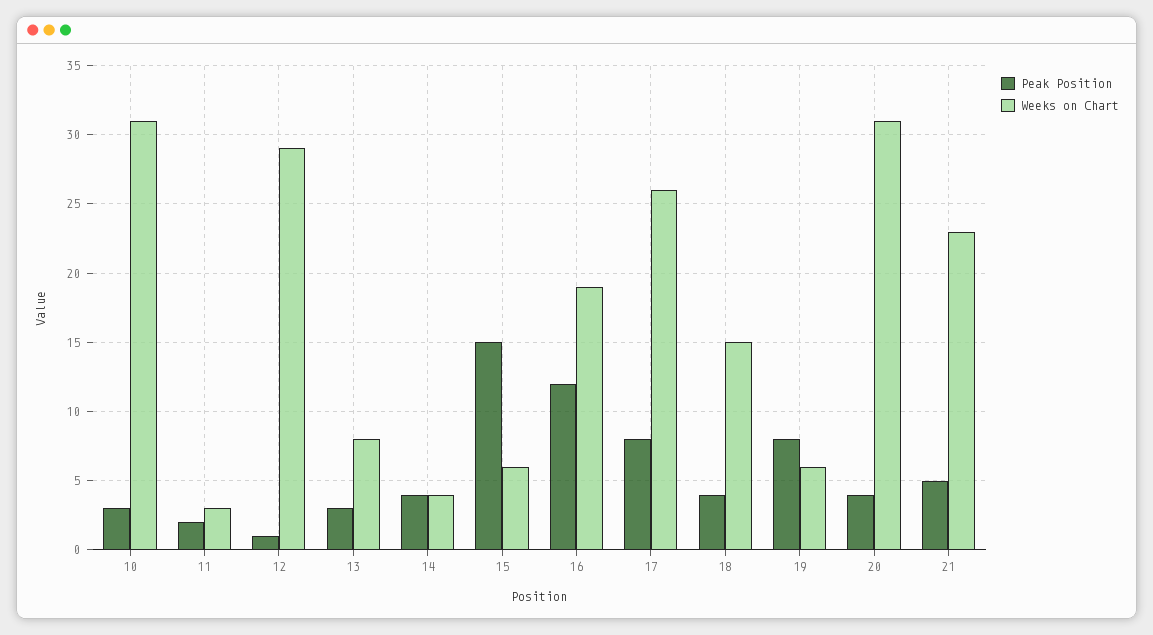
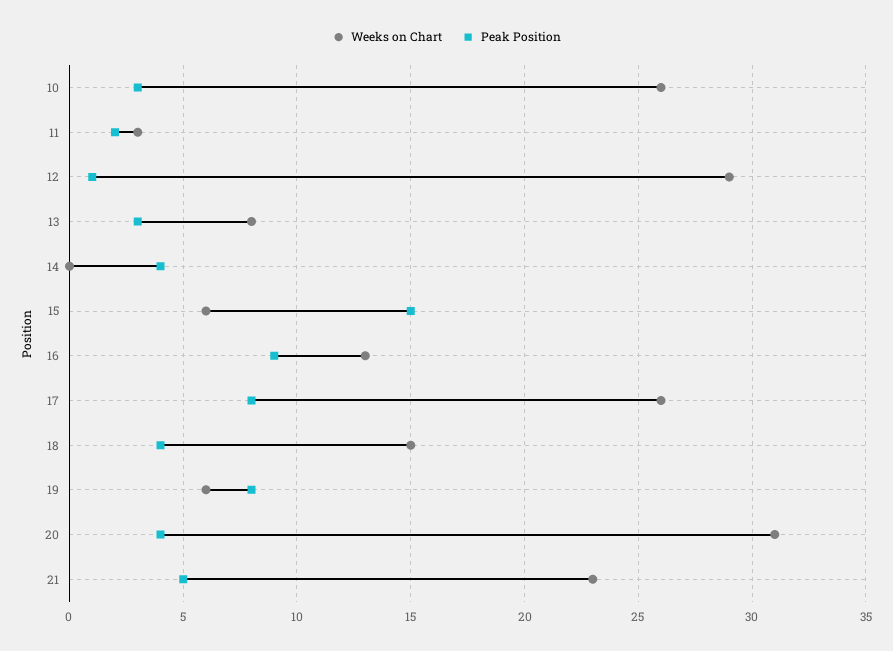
  {
    "Peak Position": {
      "10": 3,
      "11": 2,
      "12": 1,
      "13": 3,
      "14": 4,
      "15": 15,
-     "16": 12,
+     "16": 9,
      "17": 8,
      "18": 4,
      "19": 8,
      "20": 4,
      "21": 5
    },
    "Weeks on Chart": {
-     "10": 31,
+     "10": 26,
      "11": 3,
      "12": 29,
      "13": 8,
-     "14": 4,
+     "14": 0,
      "15": 6,
-     "16": 19,
+     "16": 13,
      "17": 26,
      "18": 15,
      "19": 6,
      "20": 31,
      "21": 23
    }
  }

